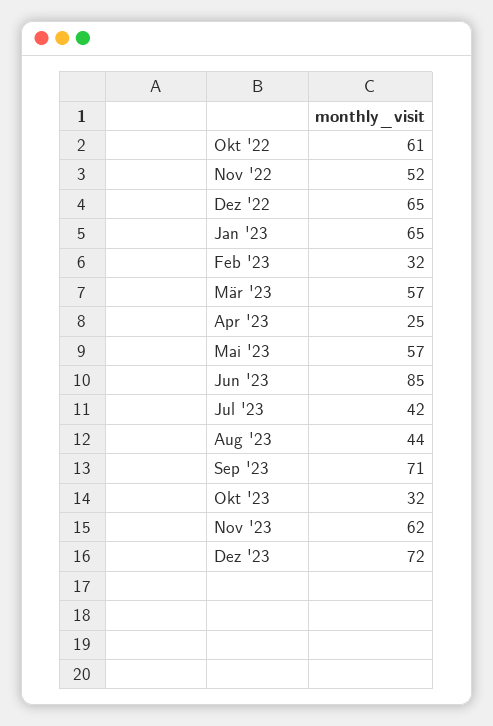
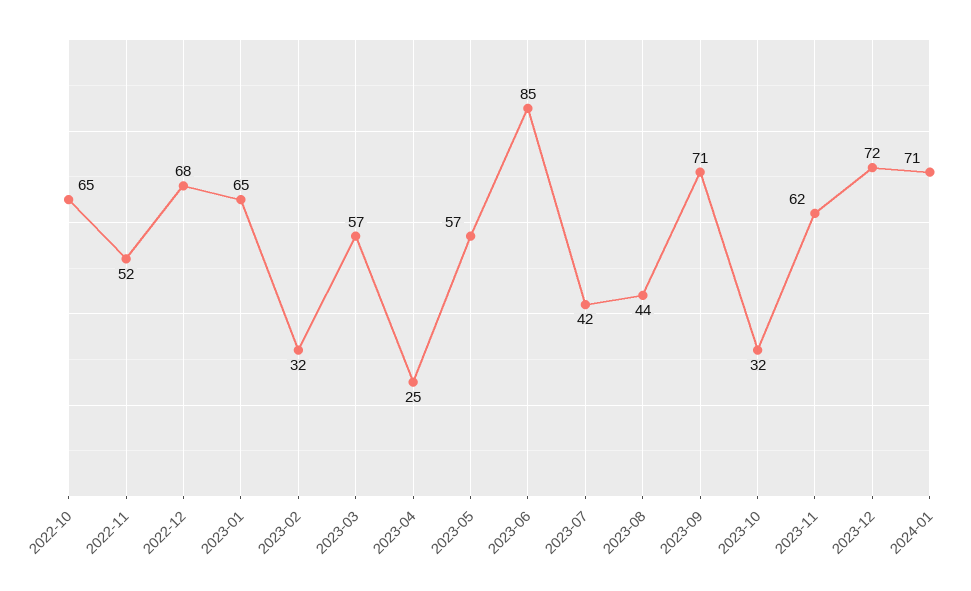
  {
-   "Okt '22": 61,
+   "Okt '22": 65,
    "Nov '22": 52,
-   "Dez '22": 65,
+   "Dez '22": 68,
    "Jan '23": 65,
    "Feb '23": 32,
    "Mär '23": 57,
    "Apr '23": 25,
    "Mai '23": 57,
    "Jun '23": 85,
    "Jul '23": 42,
    "Aug '23": 44,
    "Sep '23": 71,
    "Okt '23": 32,
    "Nov '23": 62,
-   "Dez '23": 72
+   "Dez '23": 72,
+   "2024-01": 71
  }

